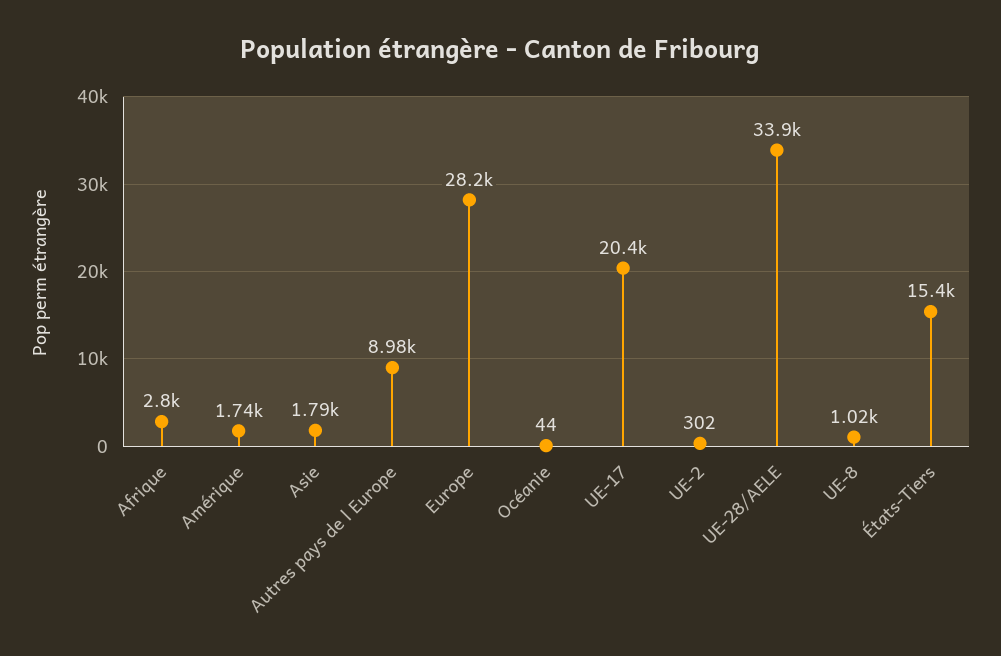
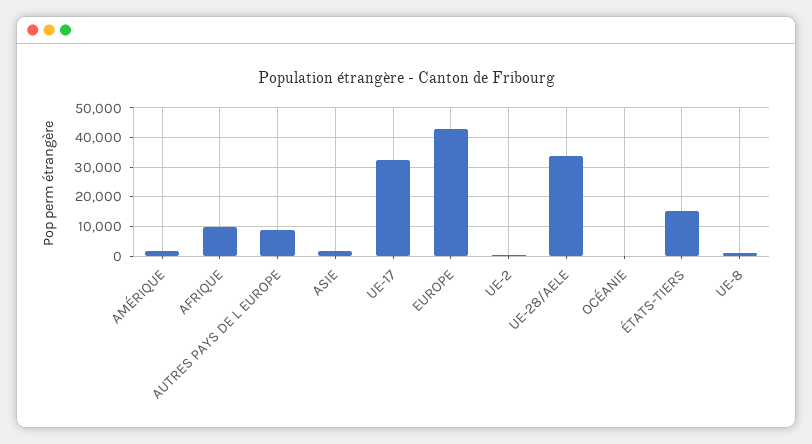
  {
-   "Afrique": 2800,
+   "Afrique": 10000,
    "Amérique": 1740,
    "Asie": 1790,
    "Autres pays de l Europe": 8980,
-   "Europe": 28200,
+   "Europe": 42500,
    "Océanie": 44,
-   "UE-17": 20400,
+   "UE-17": 32500,
    "UE-2": 302,
    "UE-28/AELE": 33900,
    "UE-8": 1020,
    "États-Tiers": 15400
  }

